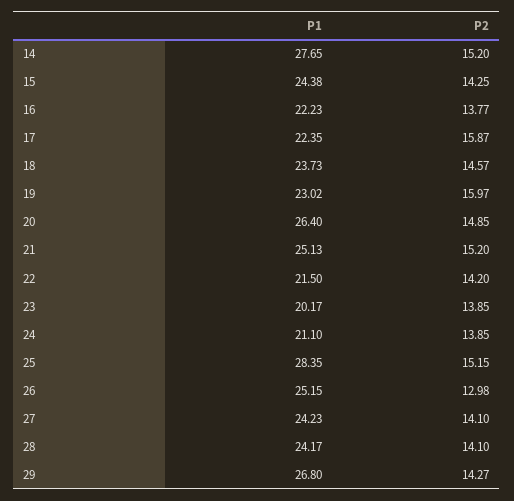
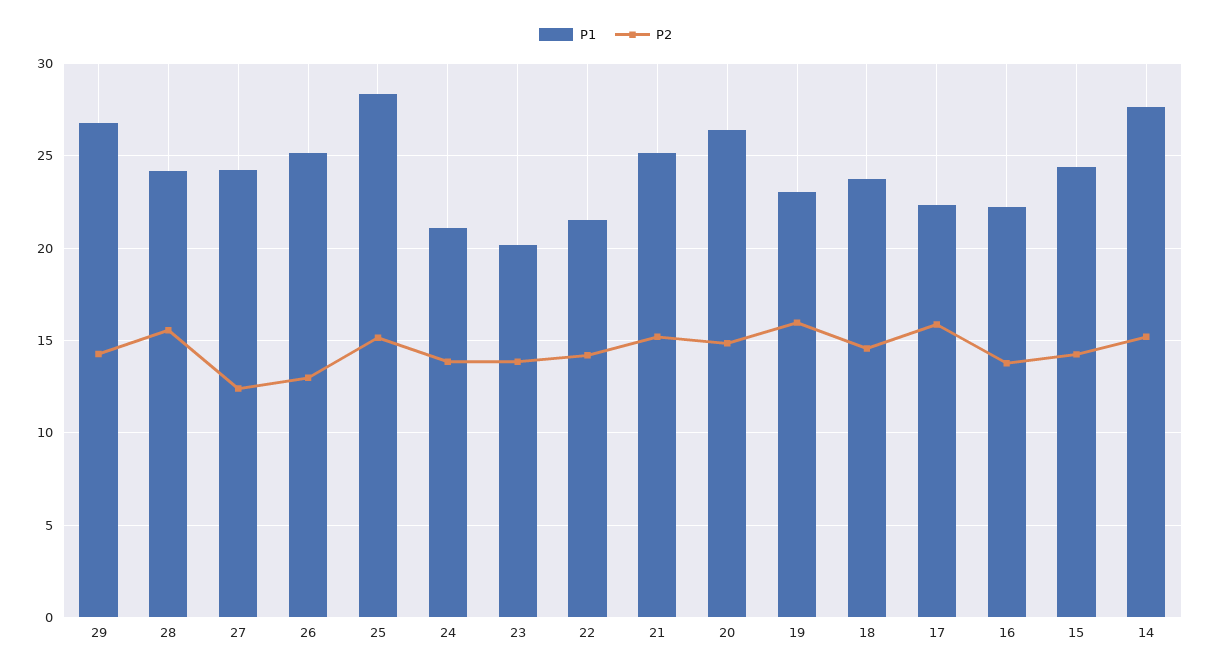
  {
    "P1": {
      "14": 27.65,
      "15": 24.38,
      "16": 22.23,
      "17": 22.35,
      "18": 23.73,
      "19": 23.02,
      "20": 26.4,
      "21": 25.13,
      "22": 21.5,
      "23": 20.17,
      "24": 21.1,
      "25": 28.35,
      "26": 25.15,
      "27": 24.23,
      "28": 24.17,
      "29": 26.8
    },
    "P2": {
      "14": 15.2,
      "15": 14.25,
      "16": 13.77,
      "17": 15.87,
      "18": 14.57,
      "19": 15.97,
      "20": 14.85,
      "21": 15.2,
      "22": 14.2,
      "23": 13.85,
      "24": 13.85,
      "25": 15.15,
      "26": 12.98,
-     "27": 14.1,
+     "27": 12.5,
-     "28": 14.1,
+     "28": 15.5,
      "29": 14.27
    }
  }

